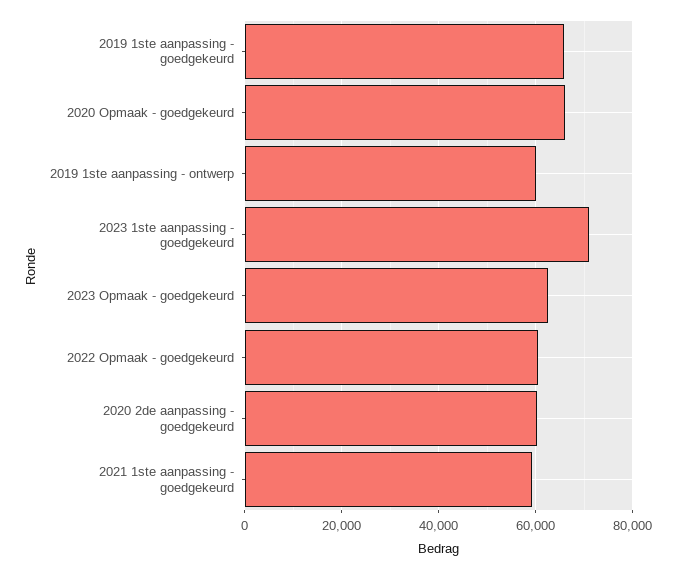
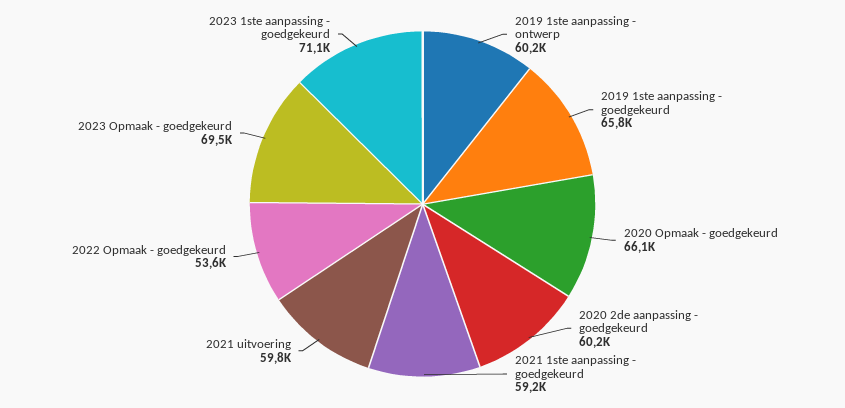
  {
    "2019 1ste aanpassing - goedgekeurd": 65800,
    "2020 Opmaak - goedgekeurd": 66100,
    "2019 1ste aanpassing - ontwerp": 60200,
    "2023 1ste aanpassing - goedgekeurd": 71100,
-   "2023 Opmaak - goedgekeurd": 62000,
+   "2023 Opmaak - goedgekeurd": 69500,
-   "2022 Opmaak - goedgekeurd": 60000,
+   "2022 Opmaak - goedgekeurd": 53600,
    "2020 2de aanpassing - goedgekeurd": 60200,
-   "2021 1ste aanpassing - goedgekeurd": 59200
+   "2021 1ste aanpassing - goedgekeurd": 59200,
+   "2021 uitvoering": 59800
  }

